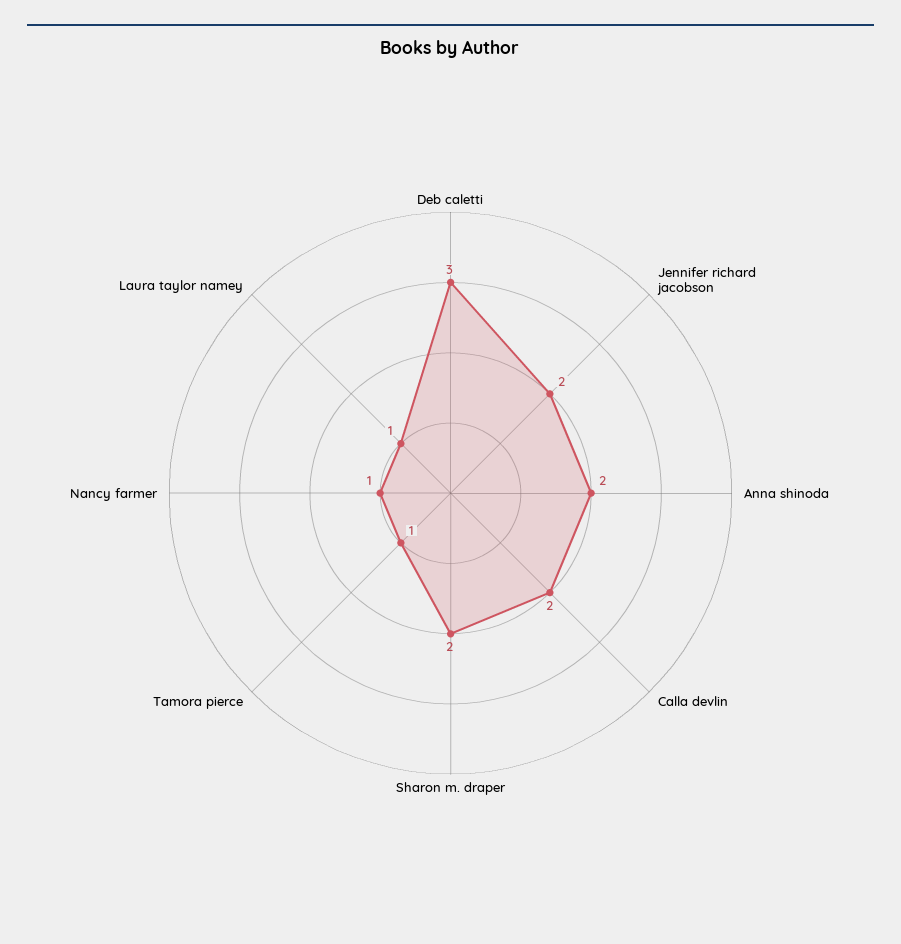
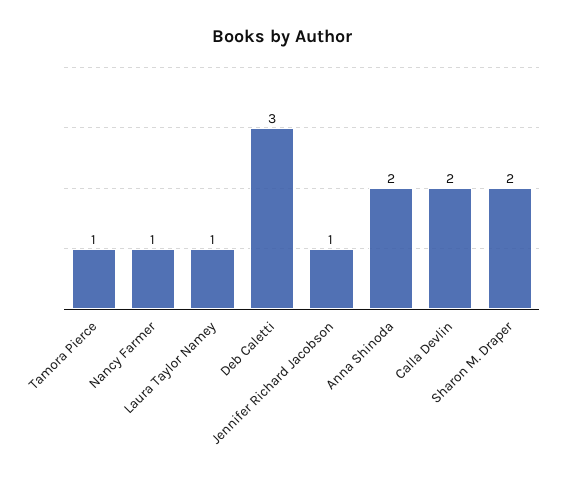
  {
    "Deb caletti": 3,
-   "Jennifer richard jacobson": 2,
+   "Jennifer richard jacobson": 1,
    "Anna shinoda": 2,
    "Calla devlin": 2,
    "Sharon m. draper": 2,
    "Tamora pierce": 1,
    "Nancy farmer": 1,
    "Laura taylor namey": 1
  }

